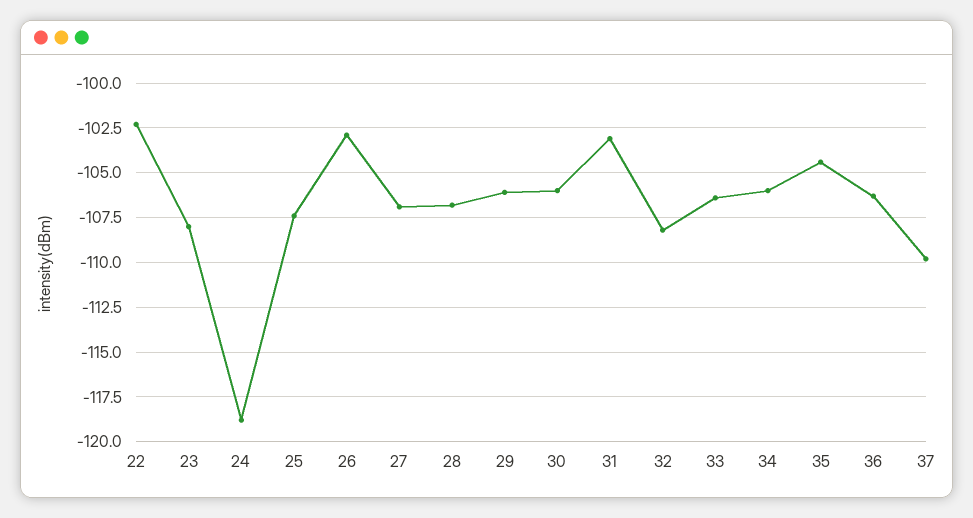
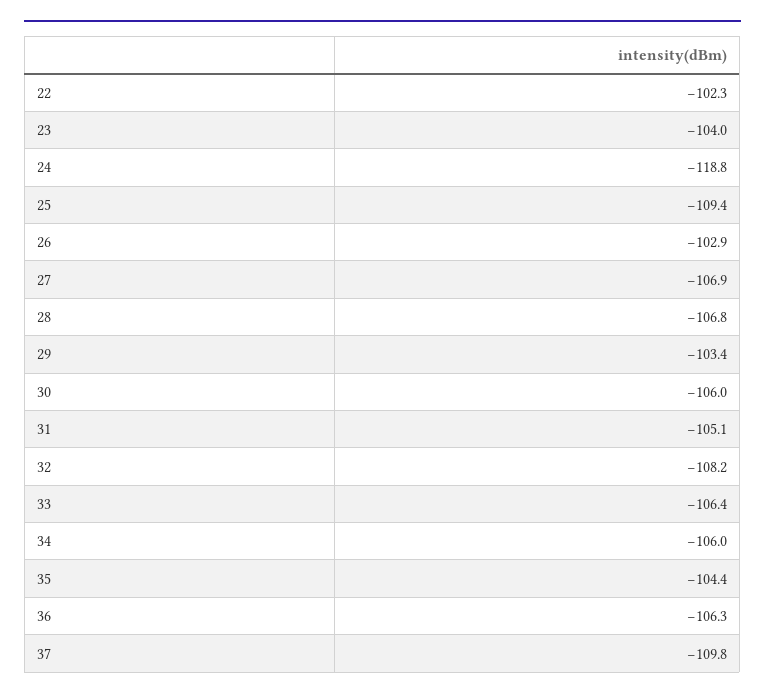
  {
    "22": -102.3,
-   "23": -108,
+   "23": -104,
    "24": -118.8,
-   "25": -107.5,
+   "25": -109.4,
    "26": -102.9,
    "27": -106.9,
    "28": -106.8,
-   "29": -106,
+   "29": -103.4,
    "30": -106,
-   "31": -103,
+   "31": -105.1,
    "32": -108.2,
    "33": -106.4,
    "34": -106,
    "35": -104.4,
    "36": -106.3,
    "37": -109.8
  }

